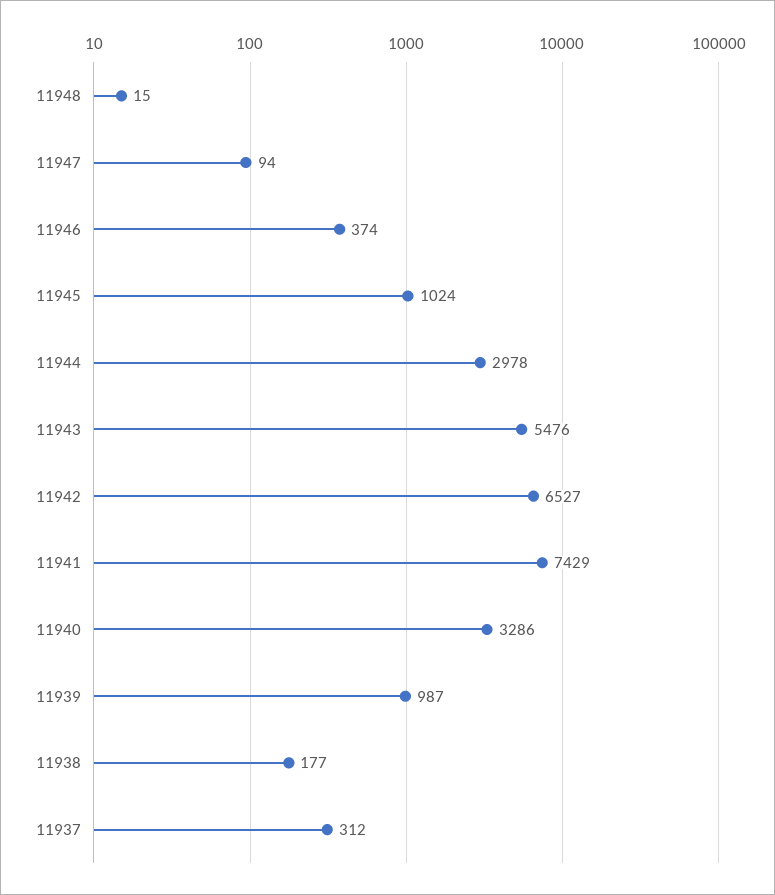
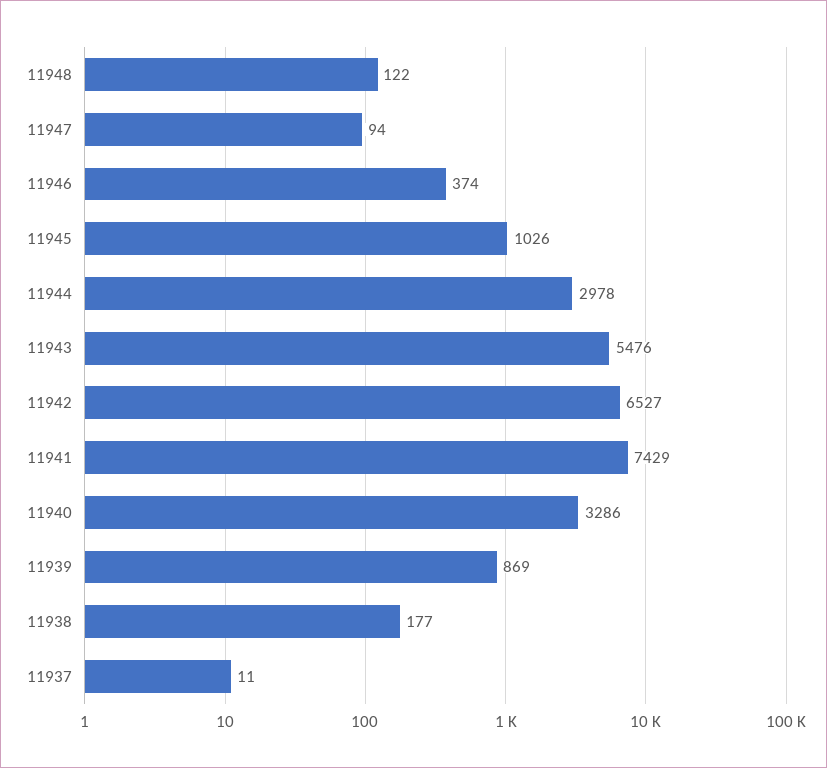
  {
-   "11948": 15,
+   "11948": 122,
    "11947": 94,
    "11946": 374,
-   "11945": 1024,
+   "11945": 1026,
    "11944": 2978,
    "11943": 5476,
    "11942": 6527,
    "11941": 7429,
    "11940": 3286,
-   "11939": 987,
+   "11939": 869,
    "11938": 177,
-   "11937": 312
+   "11937": 11
  }

